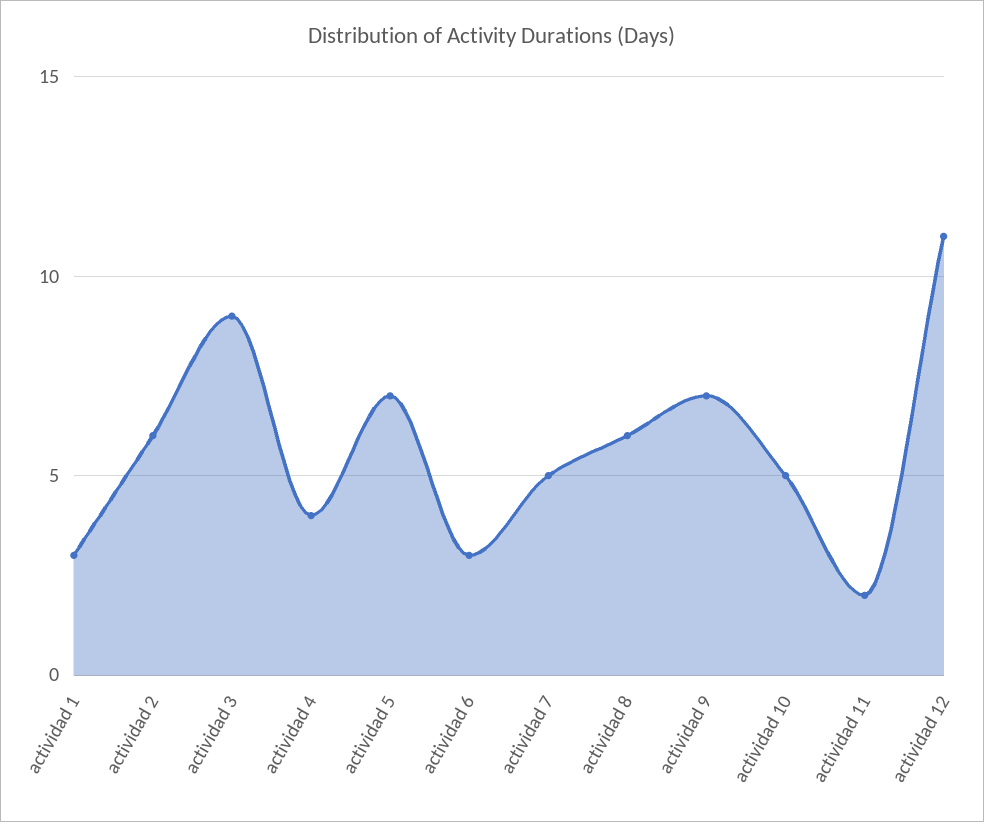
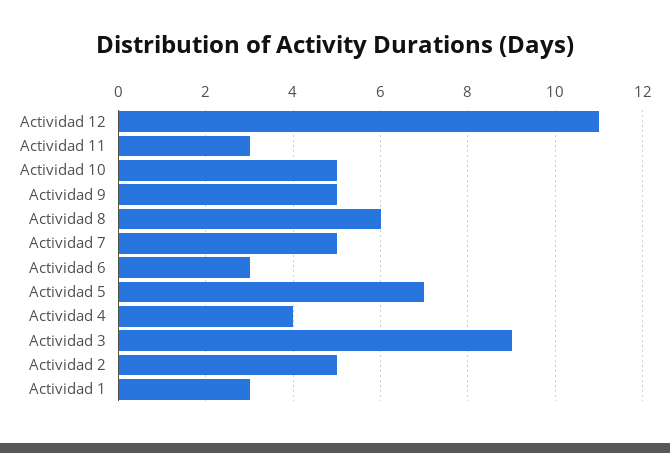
  {
    "actividad 1": 3,
-   "actividad 2": 6,
+   "actividad 2": 5,
    "actividad 3": 9,
    "actividad 4": 4,
    "actividad 5": 7,
    "actividad 6": 3,
    "actividad 7": 5,
    "actividad 8": 6,
-   "actividad 9": 7,
+   "actividad 9": 5,
    "actividad 10": 5,
-   "actividad 11": 2,
+   "actividad 11": 3,
    "actividad 12": 11
  }

